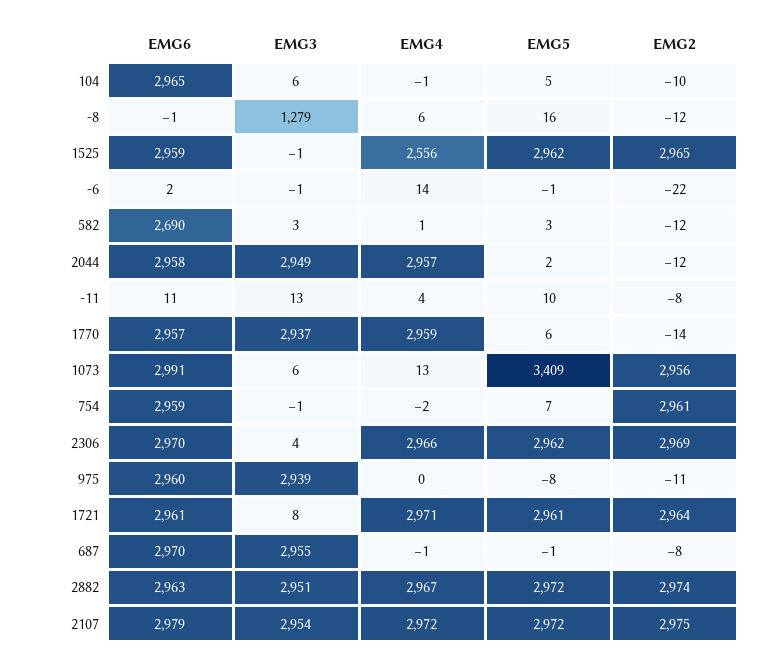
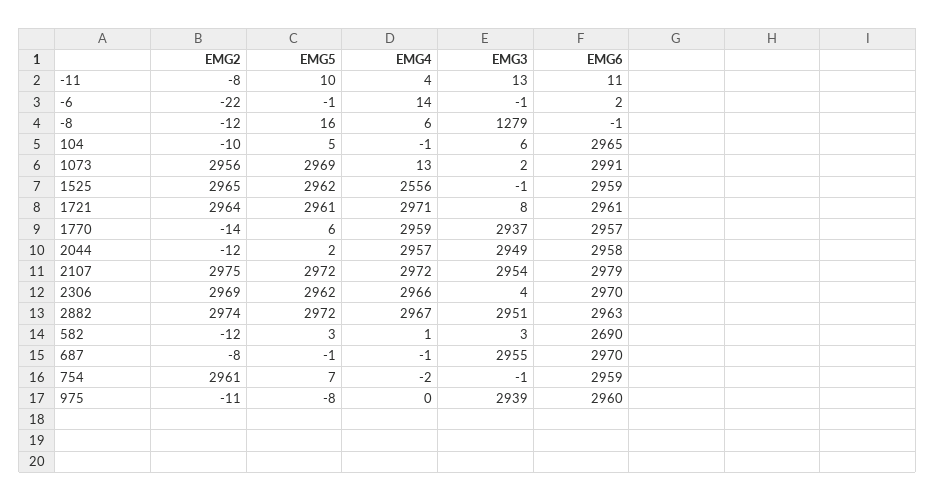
  {
    "EMG6": {
      "104": 2965,
      "-8": -1,
      "1525": 2959,
      "-6": 2,
      "582": 2690,
      "2044": 2958,
      "-11": 11,
      "1770": 2957,
      "1073": 2991,
      "754": 2959,
      "2306": 2970,
      "975": 2960,
      "1721": 2961,
      "687": 2970,
      "2882": 2963,
      "2107": 2979
    },
    "EMG3": {
      "104": 6,
      "-8": 1279,
      "1525": -1,
      "-6": -1,
      "582": 3,
      "2044": 2949,
      "-11": 13,
      "1770": 2937,
-     "1073": 6,
+     "1073": 2,
      "754": -1,
      "2306": 4,
      "975": 2939,
      "1721": 8,
      "687": 2955,
      "2882": 2951,
      "2107": 2954
    },
    "EMG4": {
      "104": -1,
      "-8": 6,
      "1525": 2556,
      "-6": 14,
      "582": 1,
      "2044": 2957,
      "-11": 4,
      "1770": 2959,
      "1073": 13,
      "754": -2,
      "2306": 2966,
      "975": 0,
      "1721": 2971,
      "687": -1,
      "2882": 2967,
      "2107": 2972
    },
    "EMG5": {
      "104": 5,
      "-8": 16,
      "1525": 2962,
      "-6": -1,
      "582": 3,
      "2044": 2,
      "-11": 10,
      "1770": 6,
-     "1073": 3409,
+     "1073": 2969,
      "754": 7,
      "2306": 2962,
      "975": -8,
      "1721": 2961,
      "687": -1,
      "2882": 2972,
      "2107": 2972
    },
    "EMG2": {
      "104": -10,
      "-8": -12,
      "1525": 2965,
      "-6": -22,
      "582": -12,
      "2044": -12,
      "-11": -8,
      "1770": -14,
      "1073": 2956,
      "754": 2961,
      "2306": 2969,
      "975": -11,
      "1721": 2964,
      "687": -8,
      "2882": 2974,
      "2107": 2975
    }
  }

